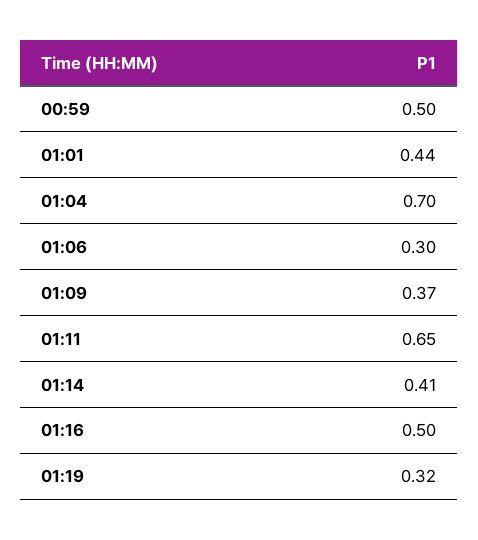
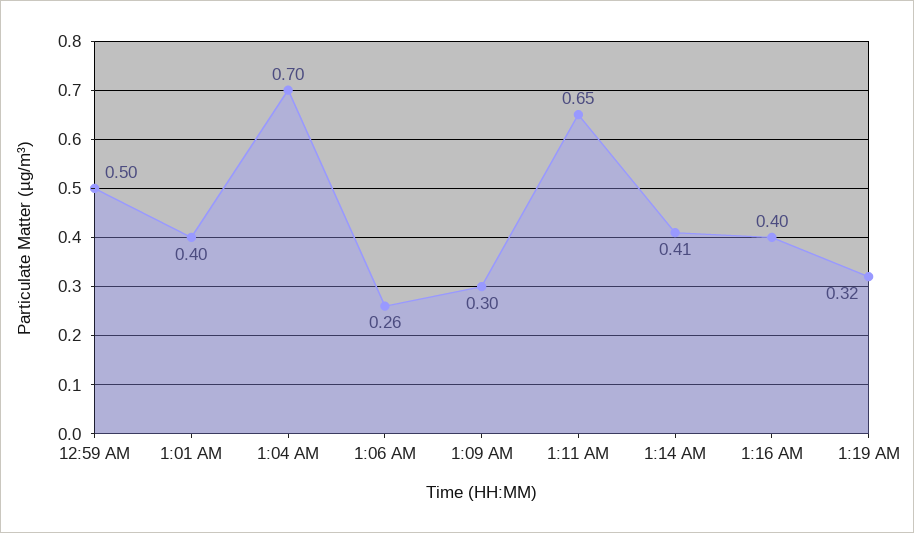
  {
    "00:59": 0.5,
-   "01:01": 0.44,
+   "01:01": 0.4,
    "01:04": 0.7,
-   "01:06": 0.3,
+   "01:06": 0.26,
-   "01:09": 0.37,
+   "01:09": 0.3,
    "01:11": 0.65,
    "01:14": 0.41,
-   "01:16": 0.5,
+   "01:16": 0.4,
    "01:19": 0.32
  }

